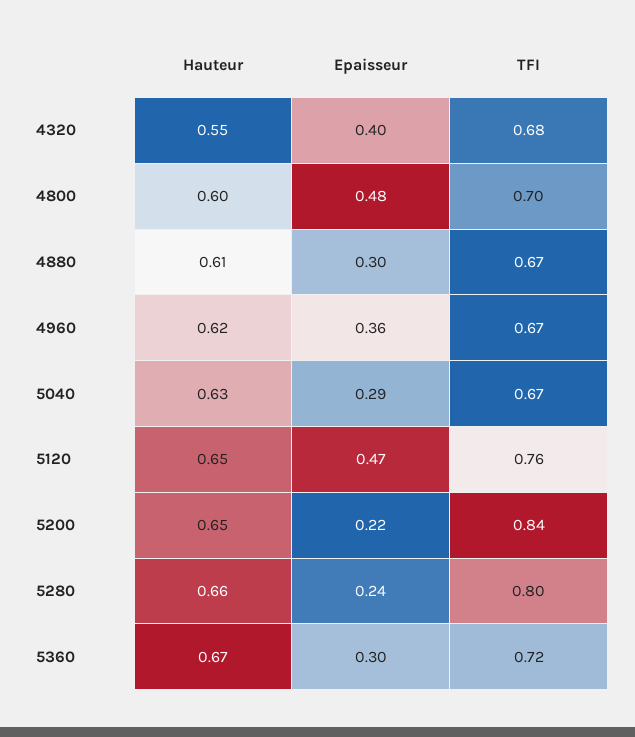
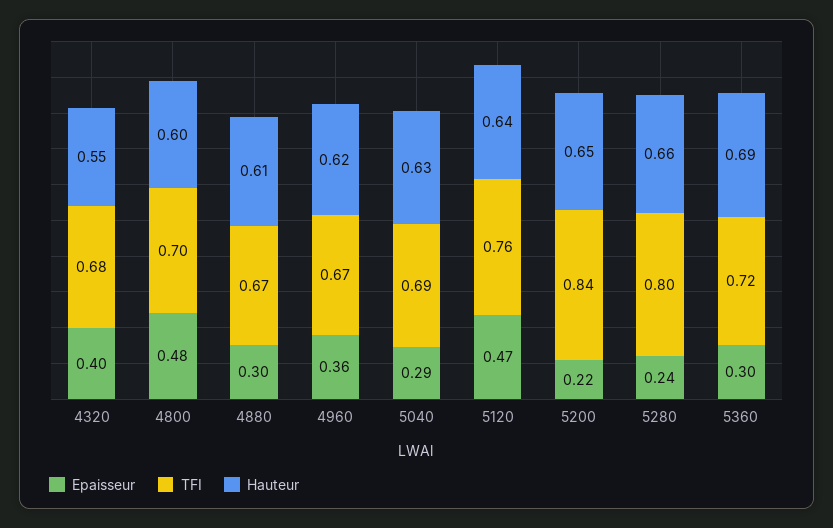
  {
    "Hauteur": {
      "4320": 0.55,
      "4800": 0.6,
      "4880": 0.61,
      "4960": 0.62,
      "5040": 0.63,
-     "5120": 0.65,
+     "5120": 0.64,
      "5200": 0.65,
      "5280": 0.66,
-     "5360": 0.67
+     "5360": 0.69
    },
    "Epaisseur": {
      "4320": 0.4,
      "4800": 0.48,
      "4880": 0.3,
      "4960": 0.36,
      "5040": 0.29,
      "5120": 0.47,
      "5200": 0.22,
      "5280": 0.24,
      "5360": 0.3
    },
    "TFI": {
      "4320": 0.68,
      "4800": 0.7,
      "4880": 0.67,
      "4960": 0.67,
-     "5040": 0.67,
+     "5040": 0.69,
      "5120": 0.76,
      "5200": 0.84,
      "5280": 0.8,
      "5360": 0.72
    }
  }

